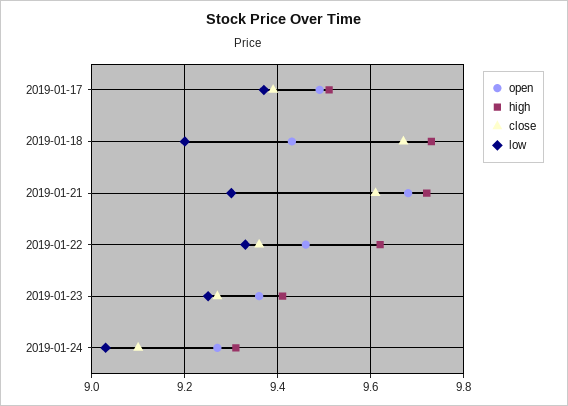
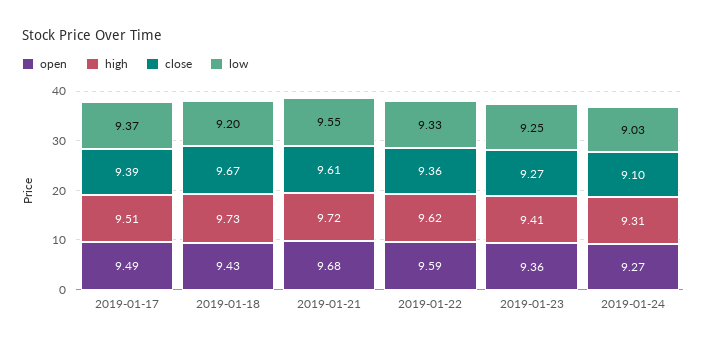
  {
    "open": {
      "2019-01-17": 9.49,
      "2019-01-18": 9.43,
      "2019-01-21": 9.68,
-     "2019-01-22": 9.45,
+     "2019-01-22": 9.59,
      "2019-01-23": 9.36,
      "2019-01-24": 9.27
    },
    "high": {
      "2019-01-17": 9.51,
      "2019-01-18": 9.73,
      "2019-01-21": 9.72,
      "2019-01-22": 9.62,
      "2019-01-23": 9.41,
      "2019-01-24": 9.31
    },
    "close": {
      "2019-01-17": 9.39,
      "2019-01-18": 9.67,
      "2019-01-21": 9.61,
      "2019-01-22": 9.36,
      "2019-01-23": 9.27,
      "2019-01-24": 9.1
    },
    "low": {
      "2019-01-17": 9.37,
      "2019-01-18": 9.2,
-     "2019-01-21": 9.3,
+     "2019-01-21": 9.55,
      "2019-01-22": 9.33,
      "2019-01-23": 9.25,
      "2019-01-24": 9.03
    }
  }

